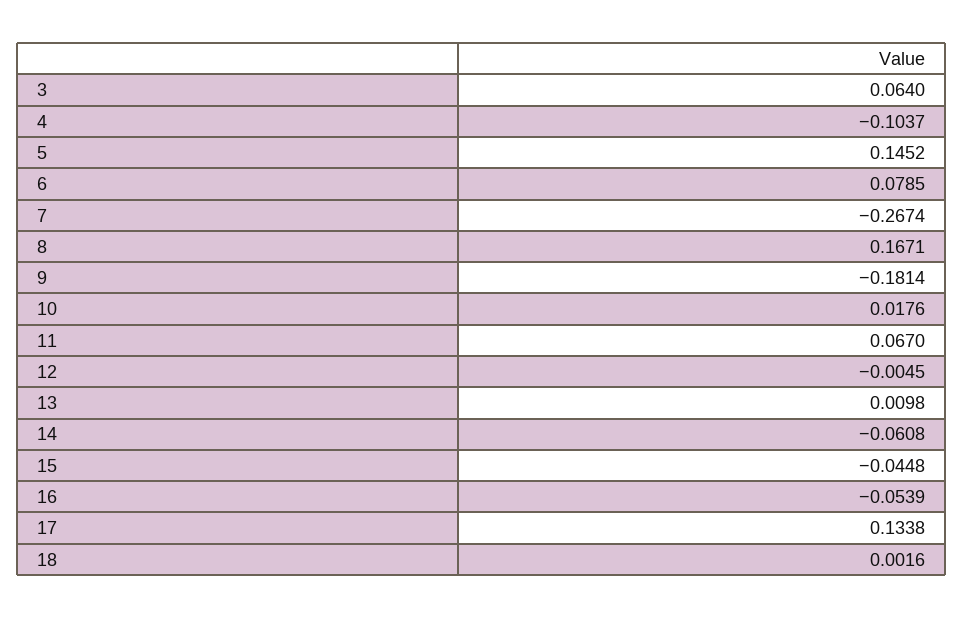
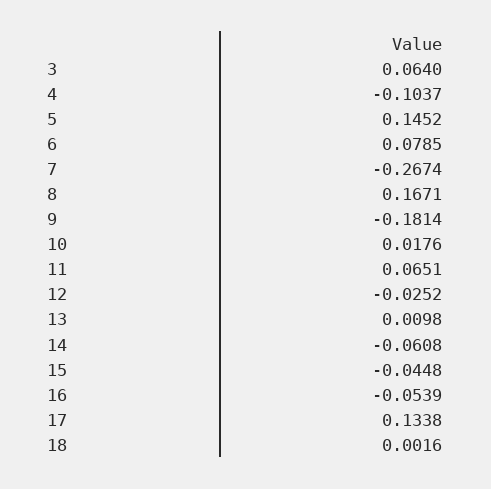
  {
    "3": 0.064,
    "4": -0.1037,
    "5": 0.1452,
    "6": 0.0785,
    "7": -0.2674,
    "8": 0.1671,
    "9": -0.1814,
    "10": 0.0176,
-   "11": 0.067,
+   "11": 0.0651,
-   "12": -0.0045,
+   "12": -0.0252,
    "13": 0.0098,
    "14": -0.0608,
    "15": -0.0448,
    "16": -0.0539,
    "17": 0.1338,
    "18": 0.0016
  }

